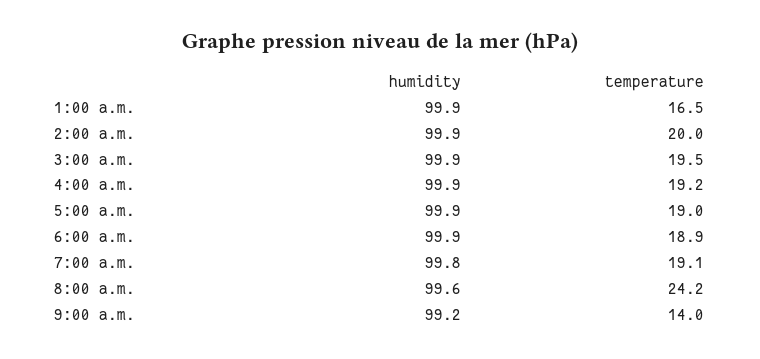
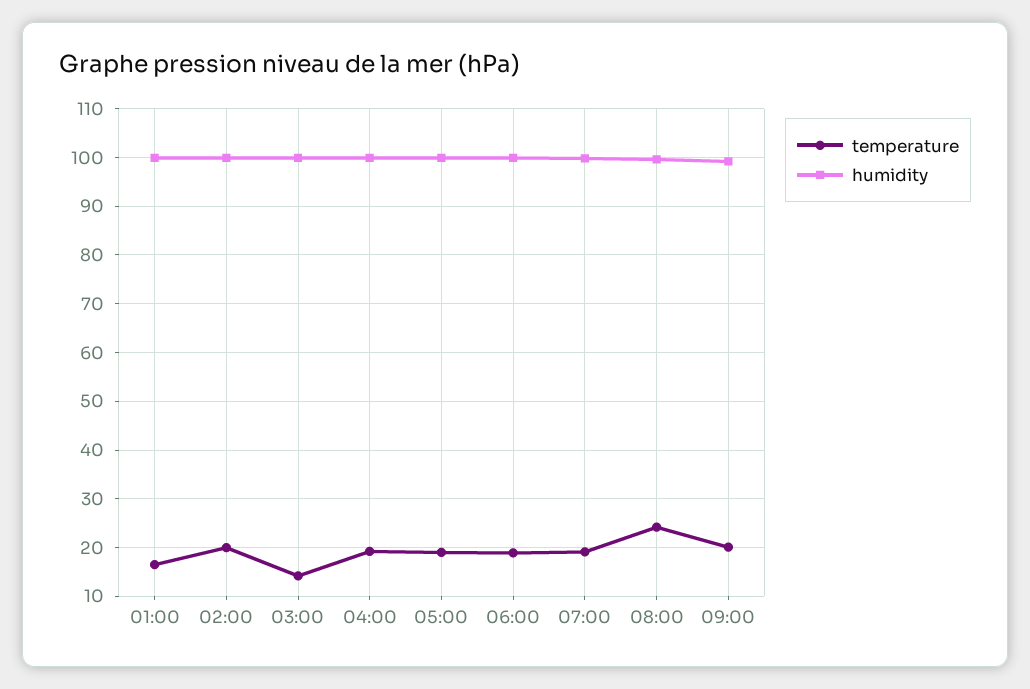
  {
    "humidity": {
      "1:00 a.m.": 99.9,
      "2:00 a.m.": 99.9,
      "3:00 a.m.": 99.9,
      "4:00 a.m.": 99.9,
      "5:00 a.m.": 99.9,
      "6:00 a.m.": 99.9,
      "7:00 a.m.": 99.8,
      "8:00 a.m.": 99.6,
      "9:00 a.m.": 99.2
    },
    "temperature": {
      "1:00 a.m.": 16.5,
      "2:00 a.m.": 20,
-     "3:00 a.m.": 19.5,
+     "3:00 a.m.": 14,
      "4:00 a.m.": 19.2,
      "5:00 a.m.": 19,
      "6:00 a.m.": 18.9,
      "7:00 a.m.": 19.1,
      "8:00 a.m.": 24.2,
-     "9:00 a.m.": 14
+     "9:00 a.m.": 20
    }
  }

